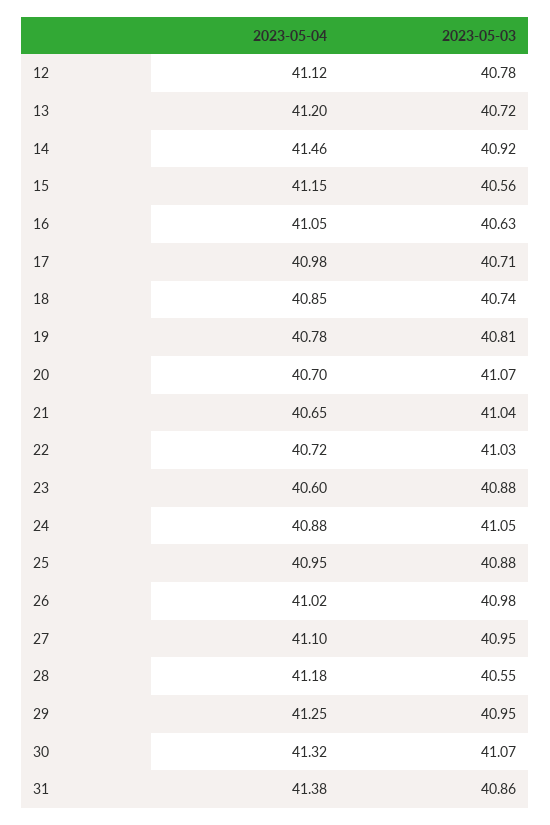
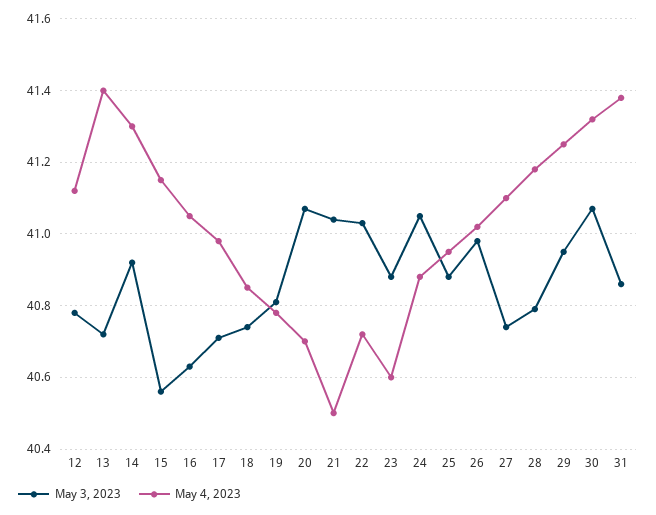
  {
    "2023-05-04": {
      "12": 41.12,
-     "13": 41.2,
+     "13": 41.4,
-     "14": 41.46,
+     "14": 41.3,
      "15": 41.15,
      "16": 41.05,
      "17": 40.98,
      "18": 40.85,
      "19": 40.78,
      "20": 40.7,
-     "21": 40.65,
+     "21": 40.5,
      "22": 40.72,
      "23": 40.6,
      "24": 40.88,
      "25": 40.95,
      "26": 41.02,
      "27": 41.1,
      "28": 41.18,
      "29": 41.25,
      "30": 41.32,
      "31": 41.38
    },
    "2023-05-03": {
      "12": 40.78,
      "13": 40.72,
      "14": 40.92,
      "15": 40.56,
      "16": 40.63,
      "17": 40.71,
      "18": 40.74,
      "19": 40.81,
      "20": 41.07,
      "21": 41.04,
      "22": 41.03,
      "23": 40.88,
      "24": 41.05,
      "25": 40.88,
      "26": 40.98,
-     "27": 40.95,
+     "27": 40.75,
-     "28": 40.55,
+     "28": 40.8,
      "29": 40.95,
      "30": 41.07,
      "31": 40.86
    }
  }

